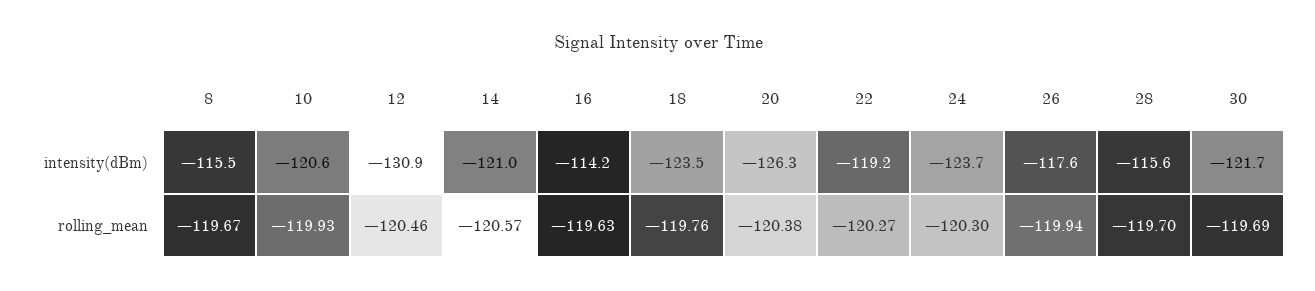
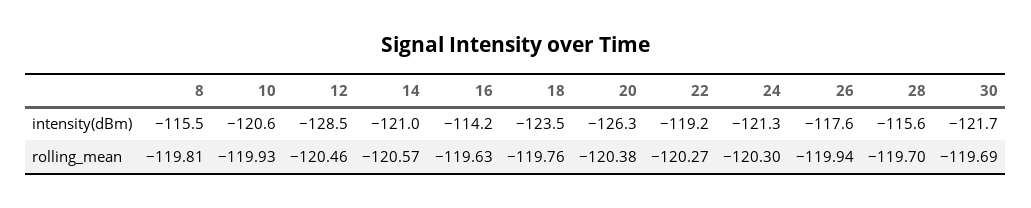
  {
    "8": {
      "intensity(dBm)": -115.5,
-     "rolling_mean": -119.67
+     "rolling_mean": -119.81
    },
    "10": {
      "intensity(dBm)": -120.6,
      "rolling_mean": -119.93
    },
    "12": {
-     "intensity(dBm)": -130.9,
+     "intensity(dBm)": -128.5,
      "rolling_mean": -120.46
    },
    "14": {
      "intensity(dBm)": -121,
      "rolling_mean": -120.57
    },
    "16": {
      "intensity(dBm)": -114.2,
      "rolling_mean": -119.63
    },
    "18": {
      "intensity(dBm)": -123.5,
      "rolling_mean": -119.76
    },
    "20": {
      "intensity(dBm)": -126.3,
      "rolling_mean": -120.38
    },
    "22": {
      "intensity(dBm)": -119.2,
      "rolling_mean": -120.27
    },
    "24": {
-     "intensity(dBm)": -123.7,
+     "intensity(dBm)": -121.3,
      "rolling_mean": -120.3
    },
    "26": {
      "intensity(dBm)": -117.6,
      "rolling_mean": -119.94
    },
    "28": {
      "intensity(dBm)": -115.6,
      "rolling_mean": -119.7
    },
    "30": {
      "intensity(dBm)": -121.7,
      "rolling_mean": -119.69
    }
  }

